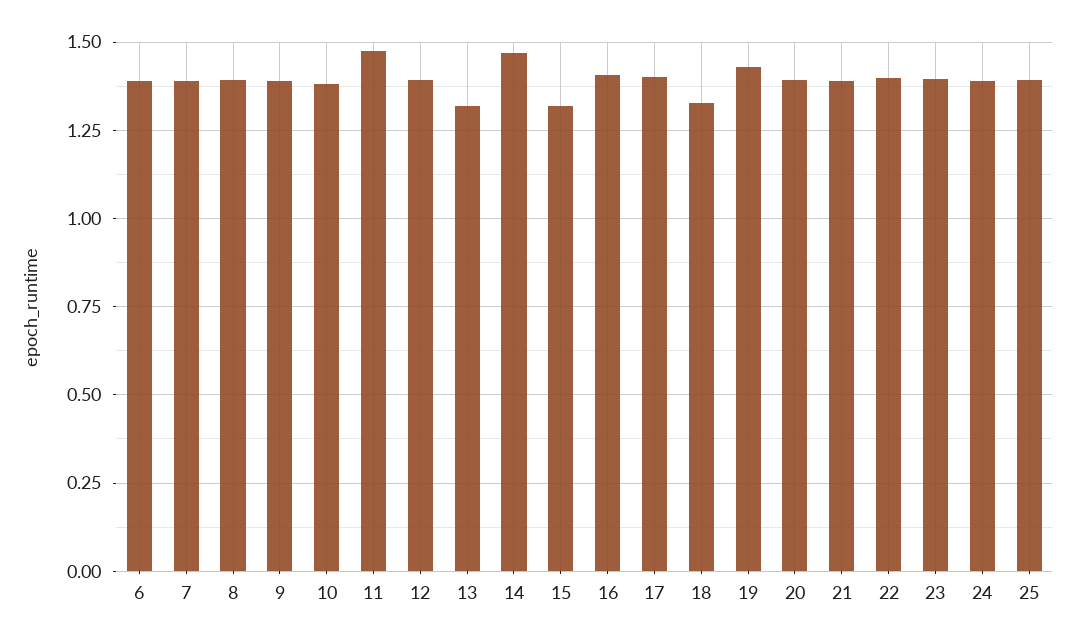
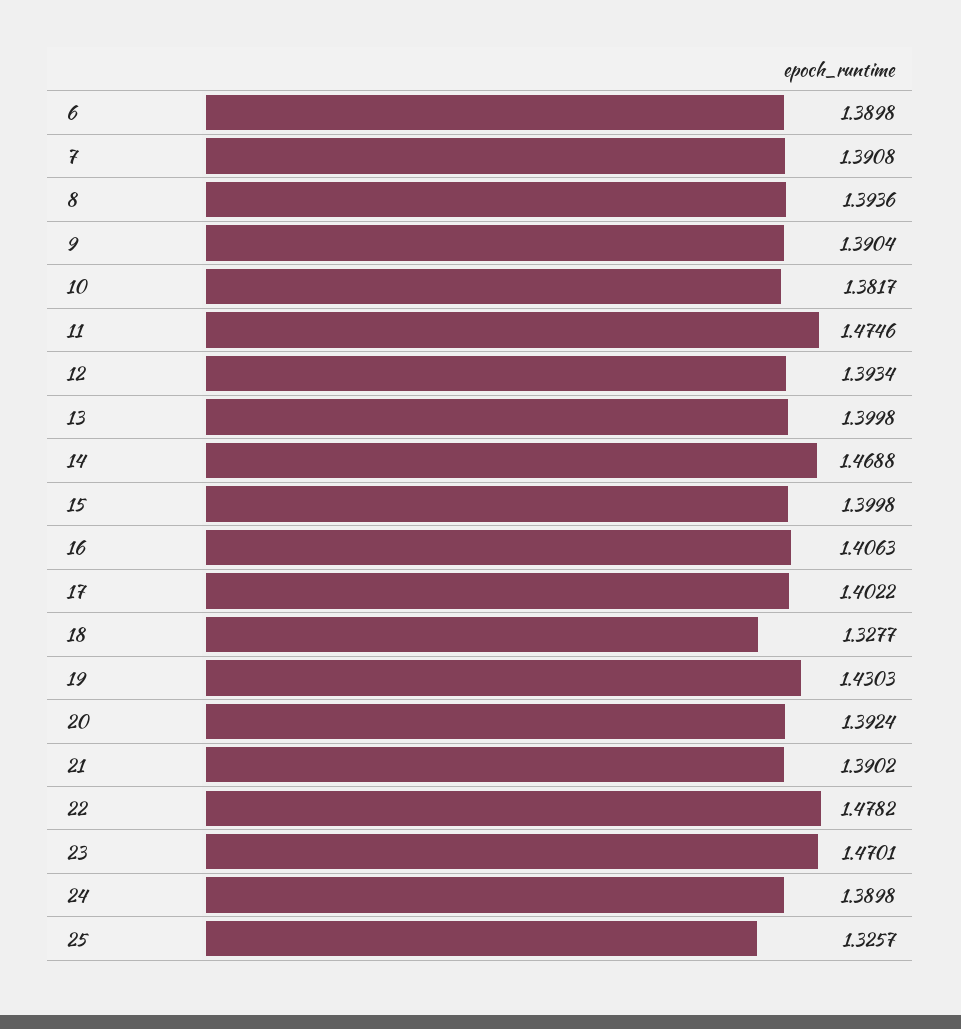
  {
    "6": 1.3898,
    "7": 1.3908,
    "8": 1.3936,
    "9": 1.3904,
    "10": 1.3817,
    "11": 1.4746,
    "12": 1.3934,
-   "13": 1.325,
+   "13": 1.3998,
    "14": 1.4688,
-   "15": 1.325,
+   "15": 1.3998,
    "16": 1.4063,
    "17": 1.4022,
    "18": 1.3277,
    "19": 1.4303,
    "20": 1.3924,
    "21": 1.3902,
-   "22": 1.4,
+   "22": 1.4782,
-   "23": 1.4,
+   "23": 1.4701,
    "24": 1.3898,
-   "25": 1.4
+   "25": 1.3257
  }

